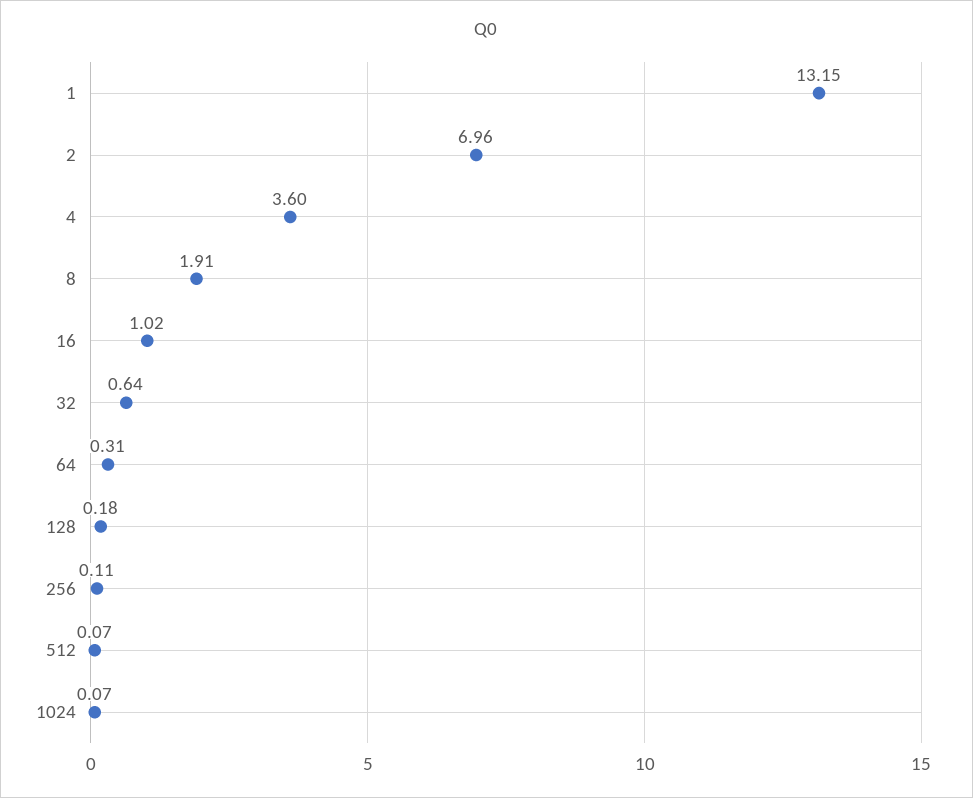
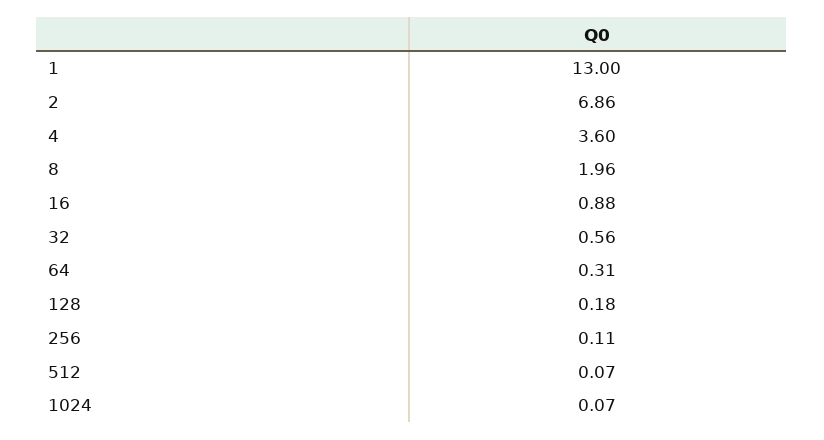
  {
-   "1": 13.15,
+   "1": 13,
-   "2": 6.96,
+   "2": 6.86,
    "4": 3.6,
-   "8": 1.91,
+   "8": 1.96,
-   "16": 1.02,
+   "16": 0.88,
-   "32": 0.64,
+   "32": 0.56,
    "64": 0.31,
    "128": 0.18,
    "256": 0.11,
    "512": 0.07,
    "1024": 0.07
  }

